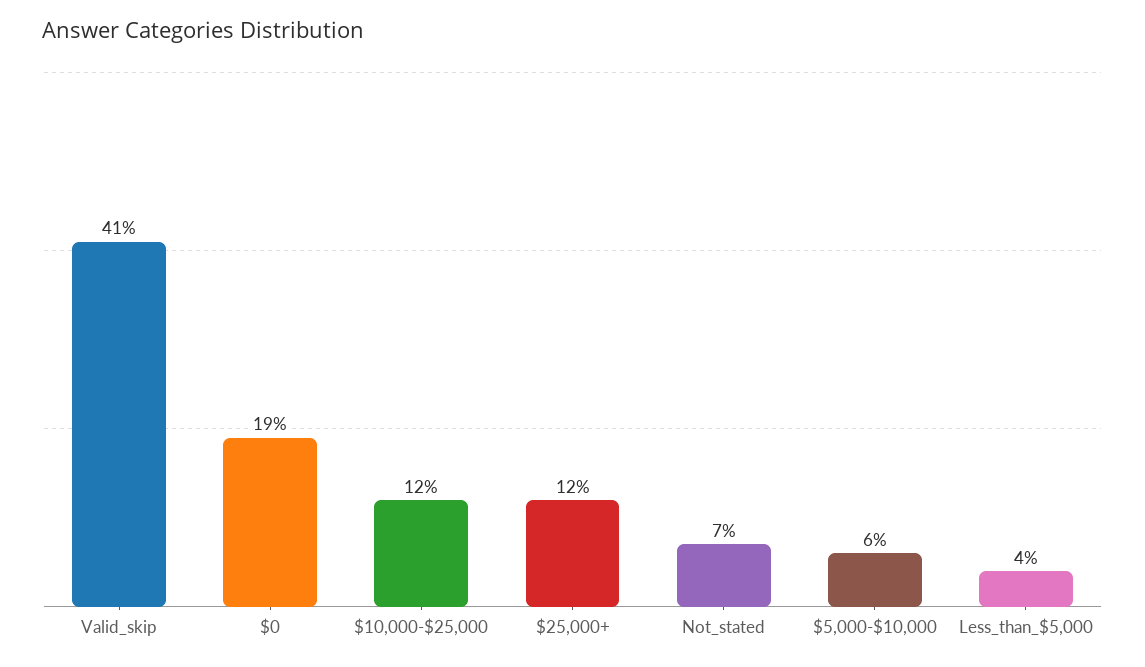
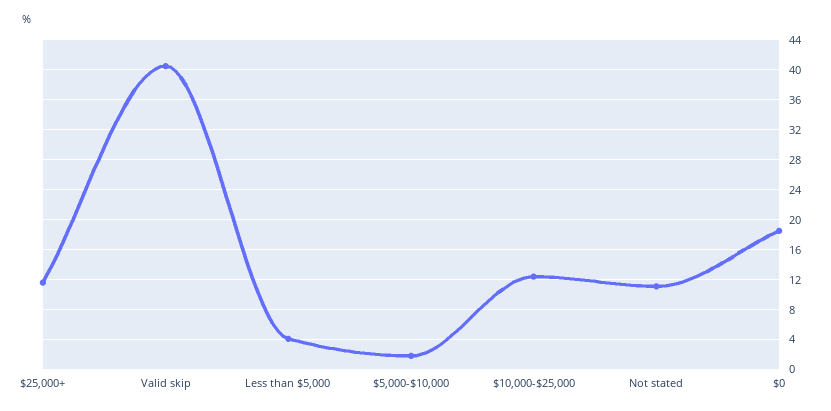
  {
    "Valid_skip": 41,
    "$0": 19,
    "$10,000-$25,000": 12,
    "$25,000+": 12,
-   "Not_stated": 7,
+   "Not_stated": 11,
-   "$5,000-$10,000": 6,
+   "$5,000-$10,000": 2,
    "Less_than_$5,000": 4
  }

